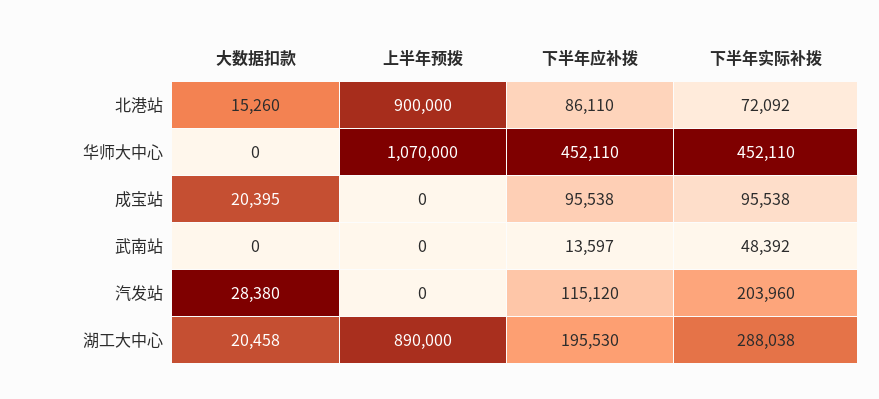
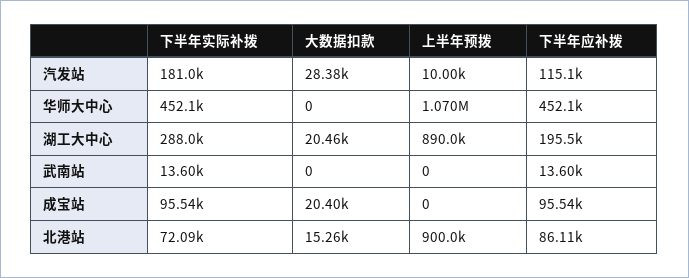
  {
    "大数据扣款": {
      "北港站": 15260,
      "华师大中心": 0,
      "成宝站": 20395,
      "武南站": 0,
      "汽发站": 28380,
      "湖工大中心": 20458
    },
    "上半年预拨": {
      "北港站": 900000,
      "华师大中心": 1070000,
      "成宝站": 0,
      "武南站": 0,
-     "汽发站": 0,
+     "汽发站": 10000,
      "湖工大中心": 890000
    },
    "下半年应补拨": {
      "北港站": 86110,
      "华师大中心": 452110,
      "成宝站": 95538,
      "武南站": 13597,
      "汽发站": 115120,
      "湖工大中心": 195530
    },
    "下半年实际补拨": {
      "北港站": 72092,
      "华师大中心": 452110,
      "成宝站": 95538,
-     "武南站": 48392,
+     "武南站": 13600,
-     "汽发站": 203960,
+     "汽发站": 181000,
      "湖工大中心": 288038
    }
  }

